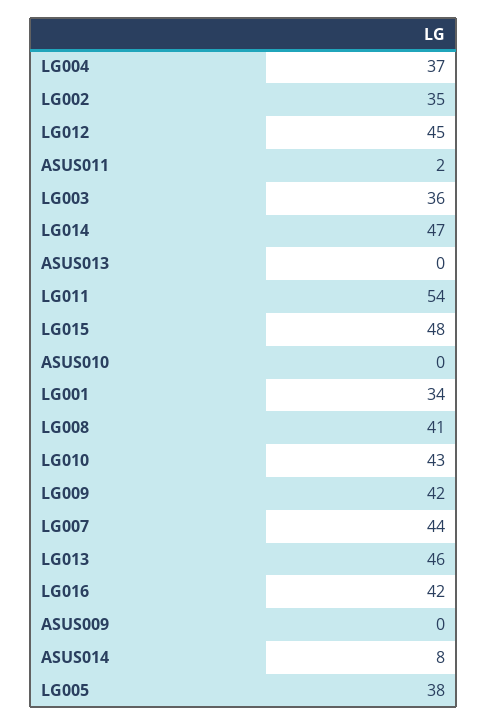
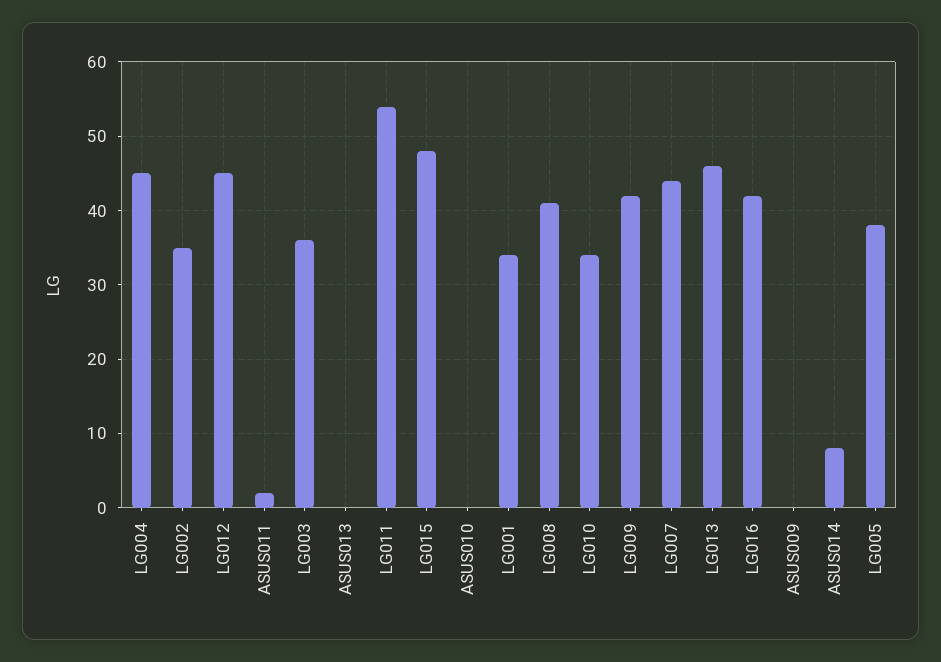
  {
-   "LG004": 37,
+   "LG004": 45,
    "LG002": 35,
    "LG012": 45,
    "ASUS011": 2,
    "LG003": 36,
-   "LG014": 47,
    "ASUS013": 0,
    "LG011": 54,
    "LG015": 48,
    "ASUS010": 0,
    "LG001": 34,
    "LG008": 41,
-   "LG010": 43,
+   "LG010": 34,
    "LG009": 42,
    "LG007": 44,
    "LG013": 46,
    "LG016": 42,
    "ASUS009": 0,
    "ASUS014": 8,
    "LG005": 38
  }

